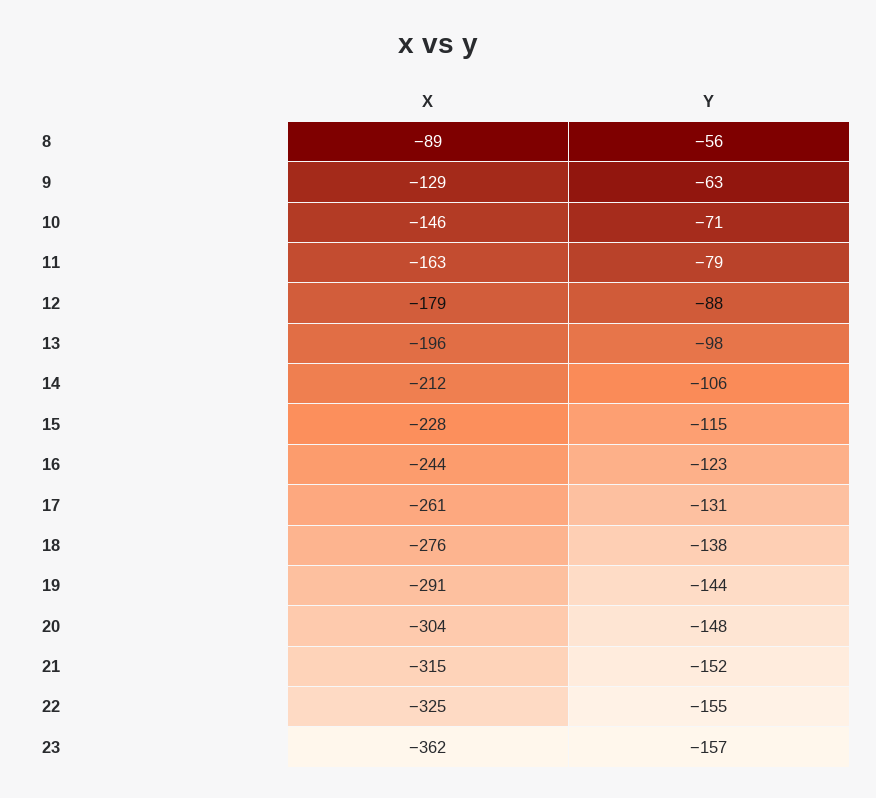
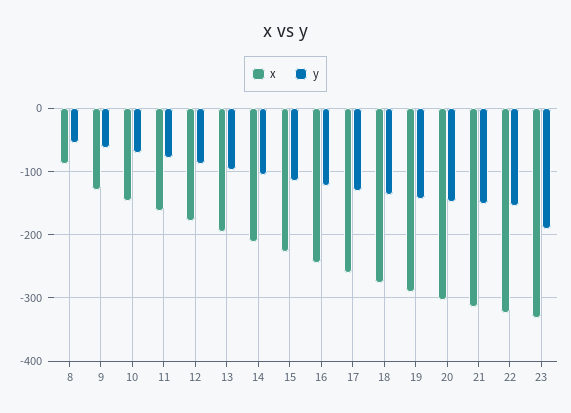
  {
    "X": {
      "8": -89,
      "9": -129,
      "10": -146,
      "11": -163,
      "12": -179,
      "13": -196,
      "14": -212,
      "15": -228,
      "16": -244,
      "17": -261,
      "18": -276,
      "19": -291,
      "20": -304,
      "21": -315,
      "22": -325,
-     "23": -362
+     "23": -330
    },
    "Y": {
      "8": -56,
      "9": -63,
      "10": -71,
      "11": -79,
      "12": -88,
      "13": -98,
      "14": -106,
      "15": -115,
      "16": -123,
      "17": -131,
      "18": -138,
      "19": -144,
      "20": -148,
      "21": -152,
      "22": -155,
-     "23": -157
+     "23": -190
    }
  }

